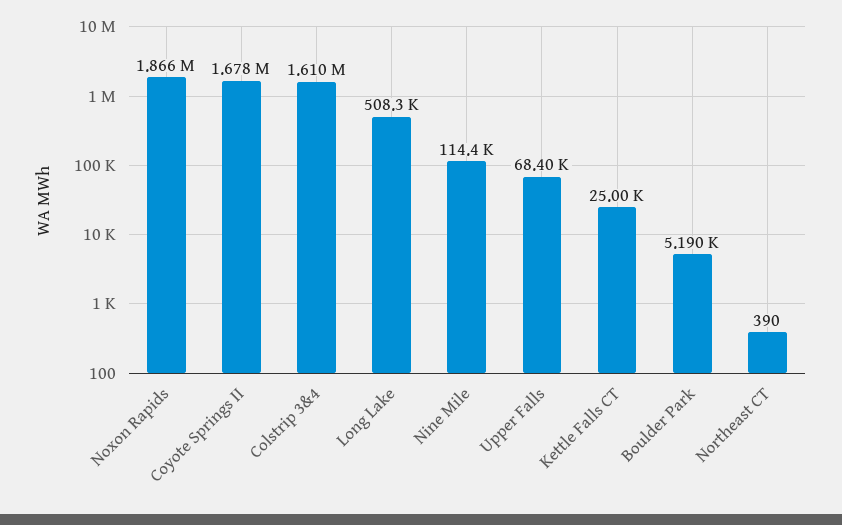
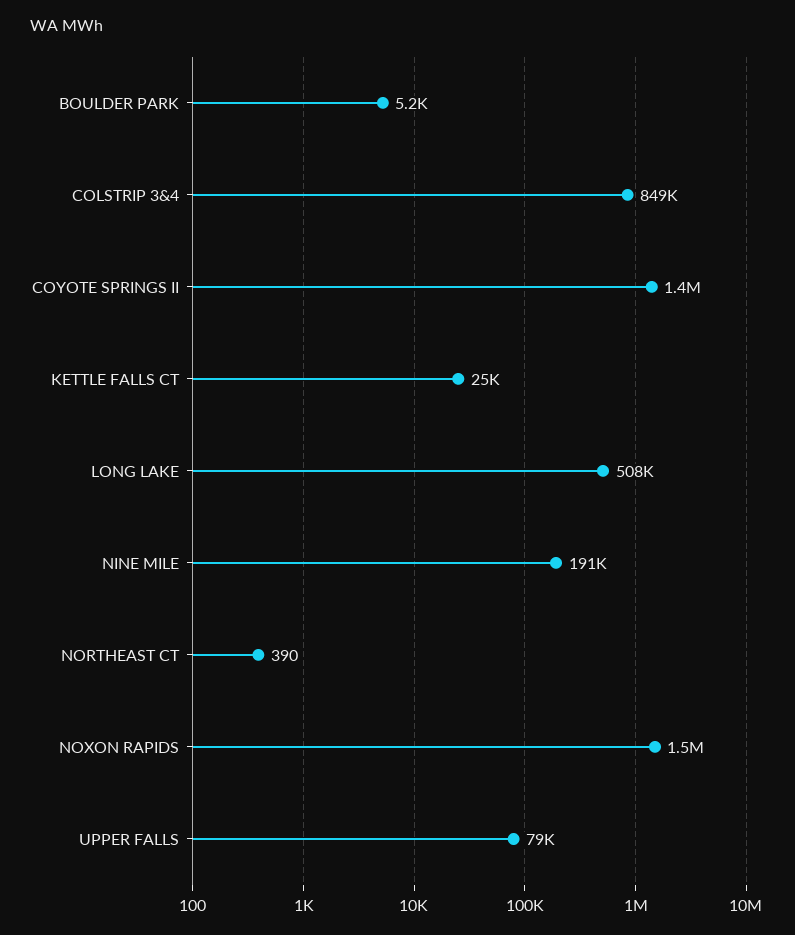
  {
-   "Noxon Rapids": 1866000,
+   "Noxon Rapids": 1500000,
-   "Coyote Springs II": 1678000,
+   "Coyote Springs II": 1400000,
-   "Colstrip 3&4": 1610000,
+   "Colstrip 3&4": 849000,
    "Long Lake": 508300,
-   "Nine Mile": 114400,
+   "Nine Mile": 191000,
-   "Upper Falls": 68400,
+   "Upper Falls": 79000,
    "Kettle Falls CT": 25000,
    "Boulder Park": 5190,
    "Northeast CT": 390
  }

